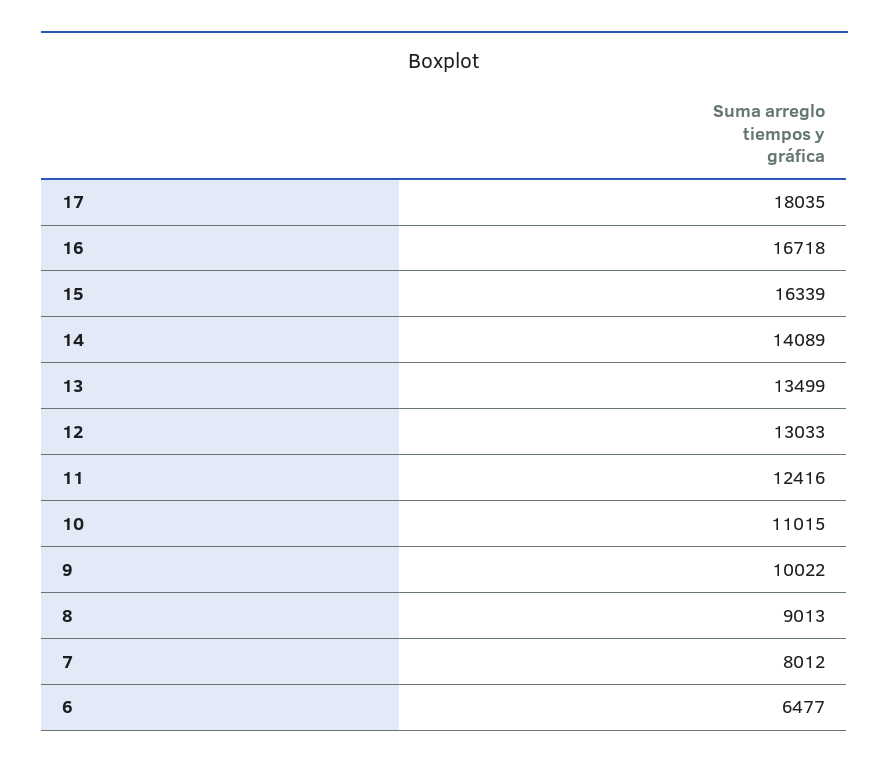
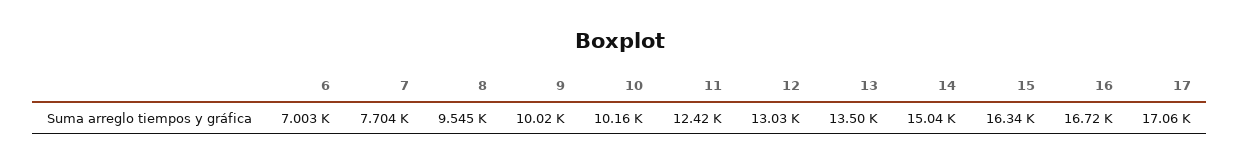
  {
-   "17": 18035,
+   "17": 17060,
    "16": 16718,
    "15": 16339,
-   "14": 14089,
+   "14": 15040,
    "13": 13499,
    "12": 13033,
    "11": 12416,
-   "10": 11015,
+   "10": 10160,
    "9": 10022,
-   "8": 9013,
+   "8": 9545,
-   "7": 8012,
+   "7": 7704,
-   "6": 6477
+   "6": 7003
  }

